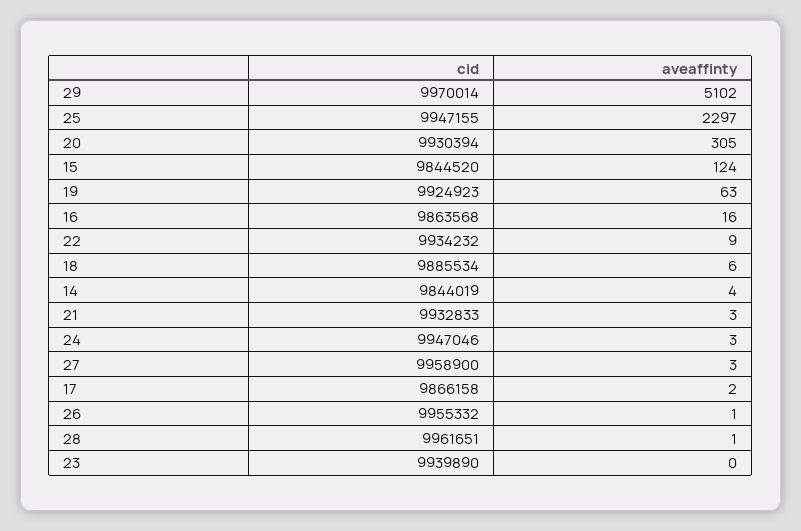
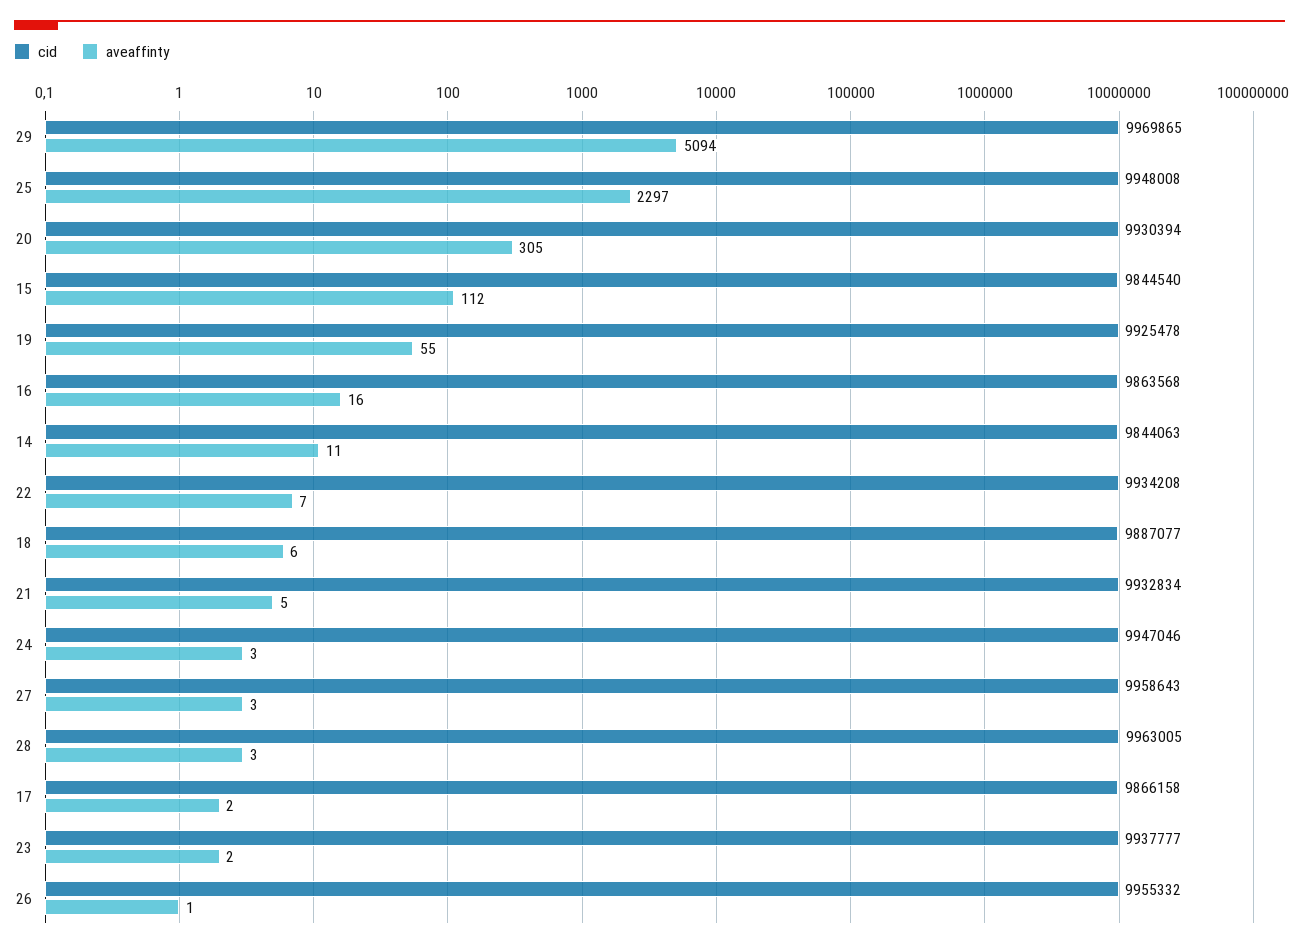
  {
    "cid": {
-     "29": 9970014,
+     "29": 9969865,
-     "25": 9947155,
+     "25": 9948008,
      "20": 9930394,
-     "15": 9844520,
+     "15": 9844540,
-     "19": 9924923,
+     "19": 9925478,
      "16": 9863568,
-     "22": 9934232,
+     "22": 9934208,
-     "18": 9885534,
+     "18": 9887077,
-     "14": 9844019,
+     "14": 9844063,
-     "21": 9932833,
+     "21": 9932834,
      "24": 9947046,
-     "27": 9958900,
+     "27": 9958643,
      "17": 9866158,
      "26": 9955332,
-     "28": 9961651,
+     "28": 9963005,
-     "23": 9939890
+     "23": 9937777
    },
    "aveaffinty": {
-     "29": 5102,
+     "29": 5094,
      "25": 2297,
      "20": 305,
-     "15": 124,
+     "15": 112,
-     "19": 63,
+     "19": 55,
      "16": 16,
-     "22": 9,
+     "22": 7,
      "18": 6,
-     "14": 4,
+     "14": 11,
-     "21": 3,
+     "21": 5,
      "24": 3,
      "27": 3,
      "17": 2,
      "26": 1,
-     "28": 1,
+     "28": 3,
-     "23": 0
+     "23": 2
    }
  }

